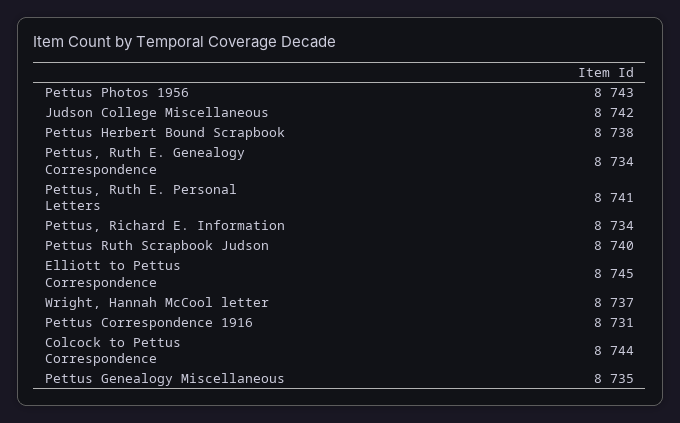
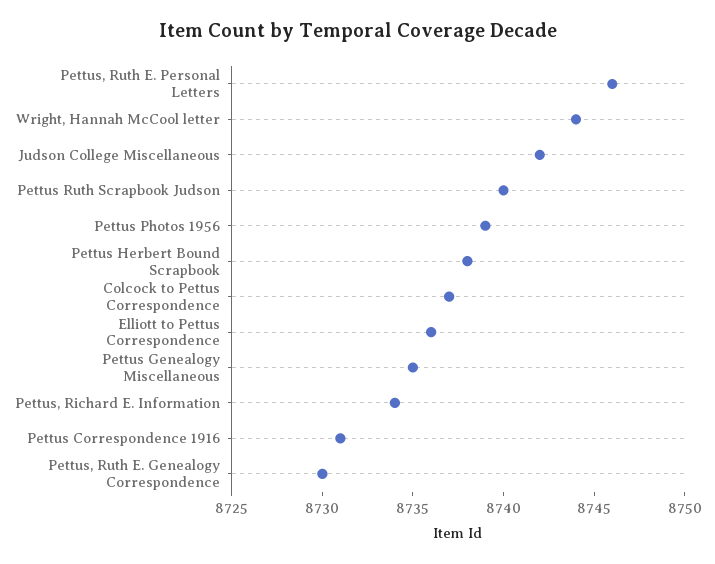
  {
-   "Pettus Photos 1956": 8743,
+   "Pettus Photos 1956": 8739,
    "Judson College Miscellaneous": 8742,
    "Pettus Herbert Bound Scrapbook": 8738,
-   "Pettus, Ruth E. Genealogy Correspondence": 8734,
+   "Pettus, Ruth E. Genealogy Correspondence": 8730,
-   "Pettus, Ruth E. Personal Letters": 8741,
+   "Pettus, Ruth E. Personal Letters": 8746,
    "Pettus, Richard E. Information": 8734,
    "Pettus Ruth Scrapbook Judson": 8740,
-   "Elliott to Pettus Correspondence": 8745,
+   "Elliott to Pettus Correspondence": 8736,
-   "Wright, Hannah McCool letter": 8737,
+   "Wright, Hannah McCool letter": 8744,
    "Pettus Correspondence 1916": 8731,
-   "Colcock to Pettus Correspondence": 8744,
+   "Colcock to Pettus Correspondence": 8737,
    "Pettus Genealogy Miscellaneous": 8735
  }

